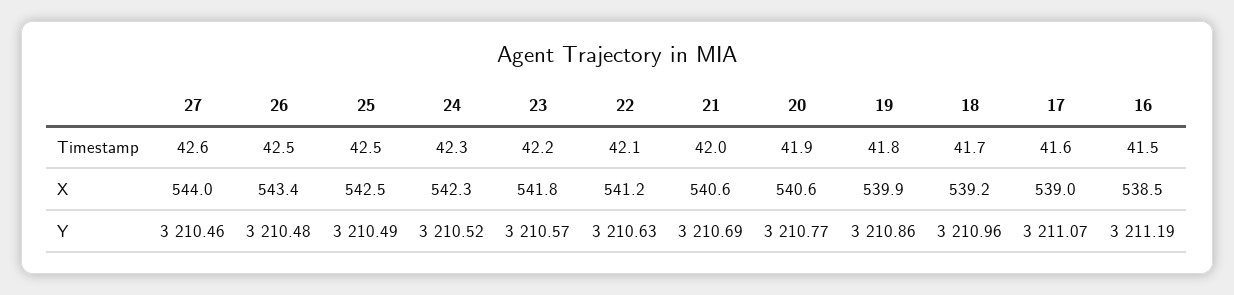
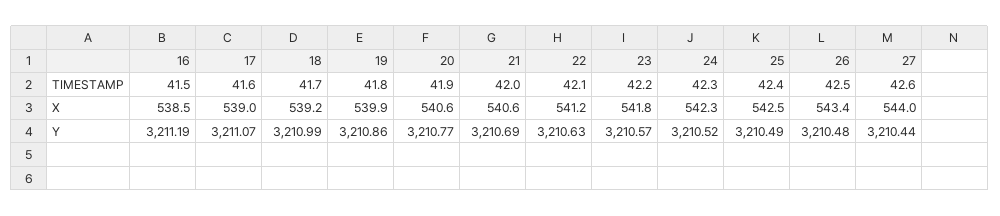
  {
    "27": {
      "Timestamp": 42.6,
      "X": 544,
-     "Y": 3210.46
+     "Y": 3210.44
    },
    "26": {
      "Timestamp": 42.5,
      "X": 543.4,
      "Y": 3210.48
    },
    "25": {
-     "Timestamp": 42.5,
+     "Timestamp": 42.4,
      "X": 542.5,
      "Y": 3210.49
    },
    "24": {
      "Timestamp": 42.3,
      "X": 542.3,
      "Y": 3210.52
    },
    "23": {
      "Timestamp": 42.2,
      "X": 541.8,
      "Y": 3210.57
    },
    "22": {
      "Timestamp": 42.1,
      "X": 541.2,
      "Y": 3210.63
    },
    "21": {
      "Timestamp": 42,
      "X": 540.6,
      "Y": 3210.69
    },
    "20": {
      "Timestamp": 41.9,
      "X": 540.6,
      "Y": 3210.77
    },
    "19": {
      "Timestamp": 41.8,
      "X": 539.9,
      "Y": 3210.86
    },
    "18": {
      "Timestamp": 41.7,
      "X": 539.2,
-     "Y": 3210.96
+     "Y": 3210.99
    },
    "17": {
      "Timestamp": 41.6,
      "X": 539,
      "Y": 3211.07
    },
    "16": {
      "Timestamp": 41.5,
      "X": 538.5,
      "Y": 3211.19
    }
  }

